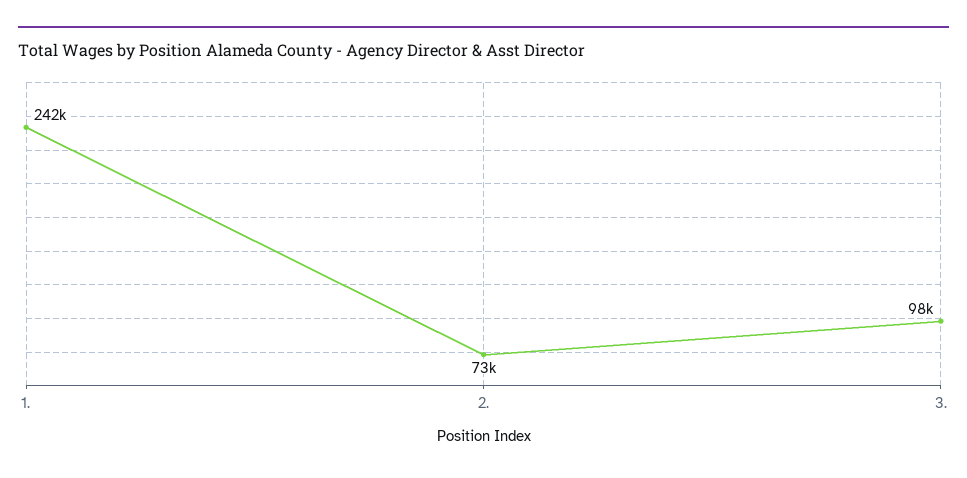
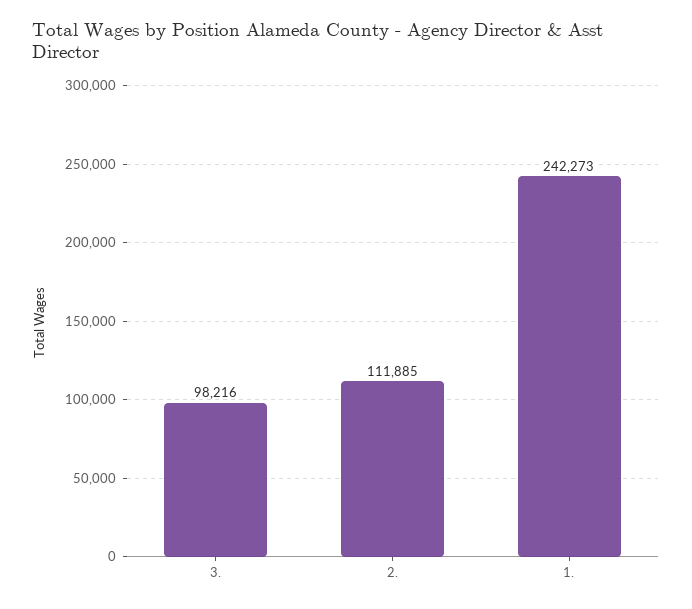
  {
    "1.": 242273,
-   "2.": 73000,
+   "2.": 111885,
    "3.": 98216
  }

